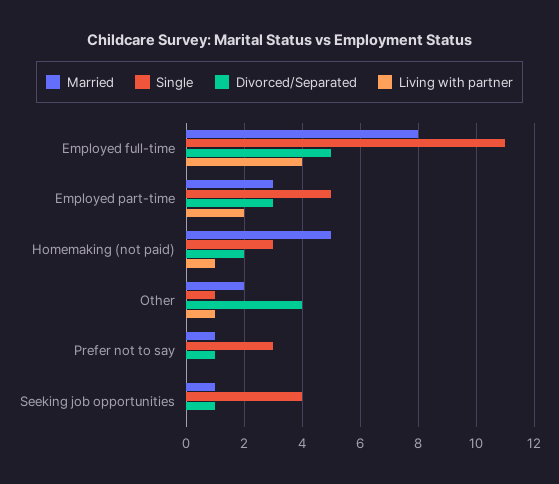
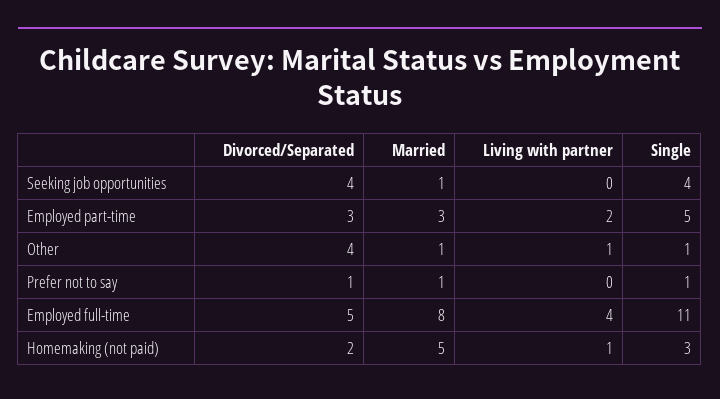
  {
    "Married": {
      "Employed full-time": 8,
      "Employed part-time": 3,
      "Homemaking (not paid)": 5,
-     "Other": 2,
+     "Other": 1,
      "Prefer not to say": 1,
      "Seeking job opportunities": 1
    },
    "Single": {
      "Employed full-time": 11,
      "Employed part-time": 5,
      "Homemaking (not paid)": 3,
      "Other": 1,
-     "Prefer not to say": 3,
+     "Prefer not to say": 1,
      "Seeking job opportunities": 4
    },
    "Divorced/Separated": {
      "Employed full-time": 5,
      "Employed part-time": 3,
      "Homemaking (not paid)": 2,
      "Other": 4,
      "Prefer not to say": 1,
-     "Seeking job opportunities": 1
+     "Seeking job opportunities": 4
    },
    "Living with partner": {
      "Employed full-time": 4,
      "Employed part-time": 2,
      "Homemaking (not paid)": 1,
      "Other": 1,
      "Prefer not to say": 0,
      "Seeking job opportunities": 0
    }
  }

